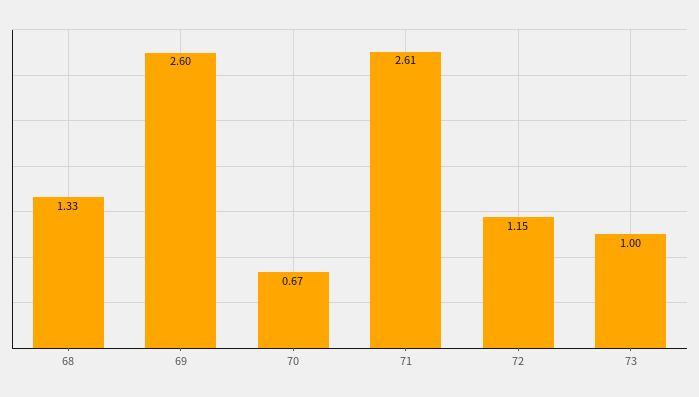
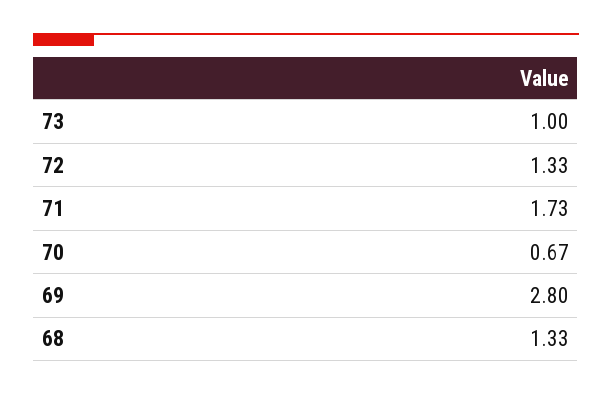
  {
    "68": 1.33,
-   "69": 2.6,
+   "69": 2.8,
    "70": 0.67,
-   "71": 2.61,
+   "71": 1.73,
-   "72": 1.15,
+   "72": 1.33,
    "73": 1
  }

